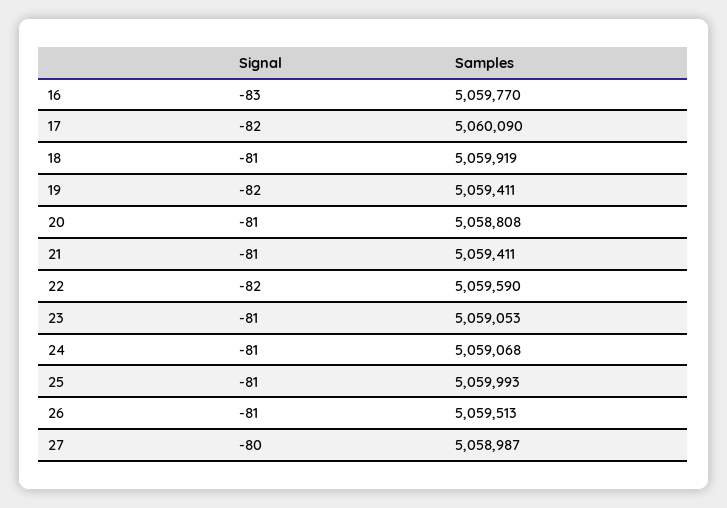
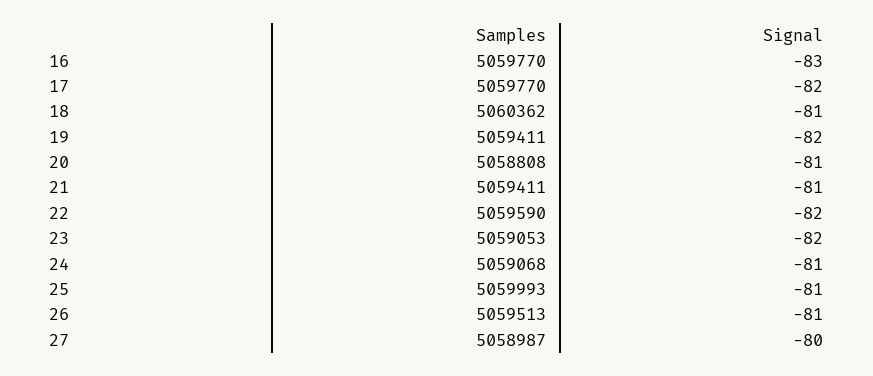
  {
    "Signal": {
      "16": -83,
      "17": -82,
      "18": -81,
      "19": -82,
      "20": -81,
      "21": -81,
      "22": -82,
-     "23": -81,
+     "23": -82,
      "24": -81,
      "25": -81,
      "26": -81,
      "27": -80
    },
    "Samples": {
      "16": 5059770,
-     "17": 5060090,
+     "17": 5059770,
-     "18": 5059919,
+     "18": 5060362,
      "19": 5059411,
      "20": 5058808,
      "21": 5059411,
      "22": 5059590,
      "23": 5059053,
      "24": 5059068,
      "25": 5059993,
      "26": 5059513,
      "27": 5058987
    }
  }

